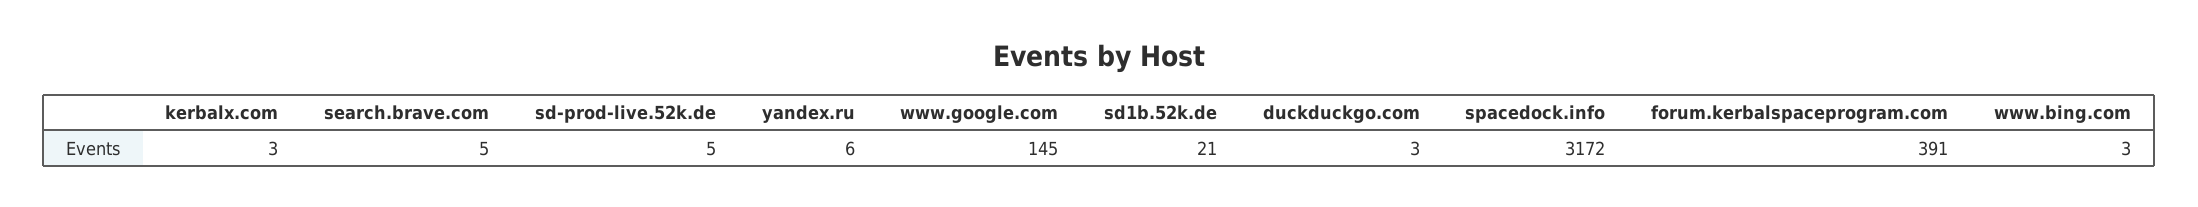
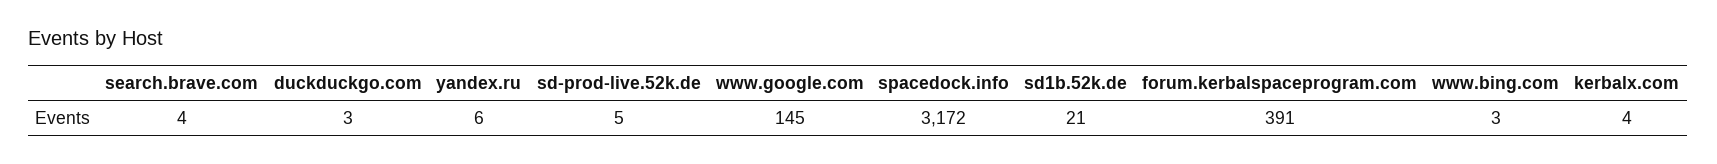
  {
-   "kerbalx.com": 3,
+   "kerbalx.com": 4,
-   "search.brave.com": 5,
+   "search.brave.com": 4,
    "sd-prod-live.52k.de": 5,
    "yandex.ru": 6,
    "www.google.com": 145,
    "sd1b.52k.de": 21,
    "duckduckgo.com": 3,
    "spacedock.info": 3172,
    "forum.kerbalspaceprogram.com": 391,
    "www.bing.com": 3
  }

